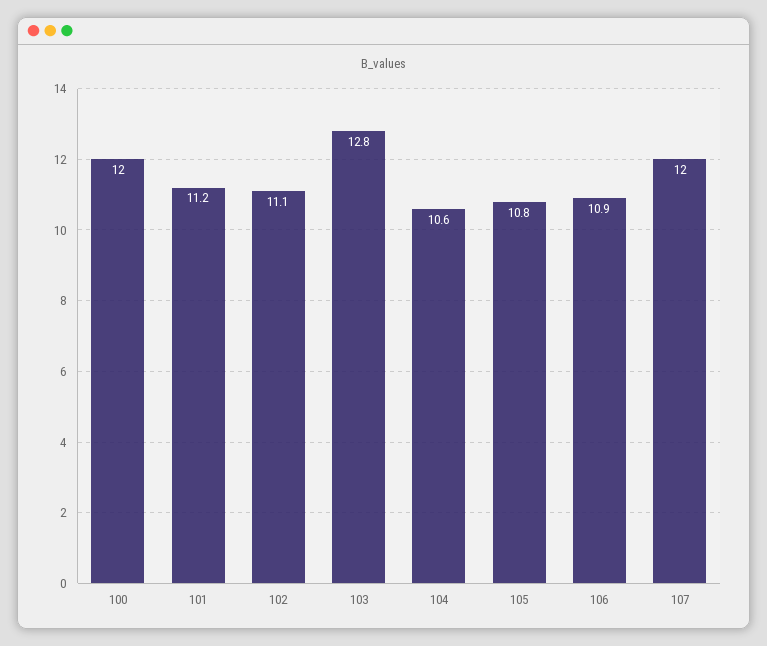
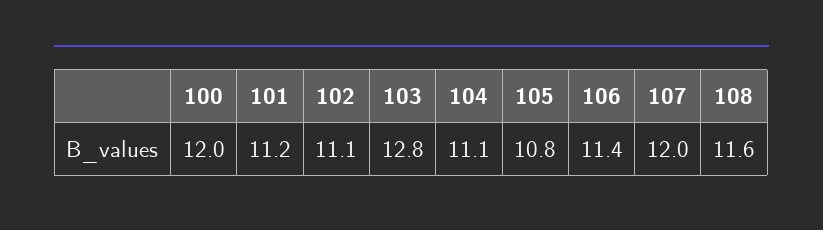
  {
    "100": 12,
    "101": 11.2,
    "102": 11.1,
    "103": 12.8,
-   "104": 10.6,
+   "104": 11.1,
    "105": 10.8,
-   "106": 10.9,
+   "106": 11.4,
-   "107": 12
+   "107": 12,
+   "108": 11.6
  }

